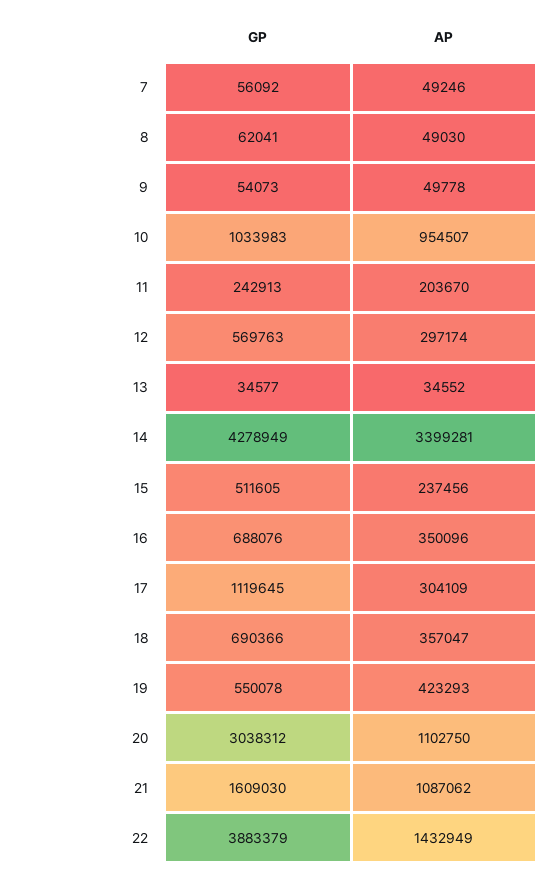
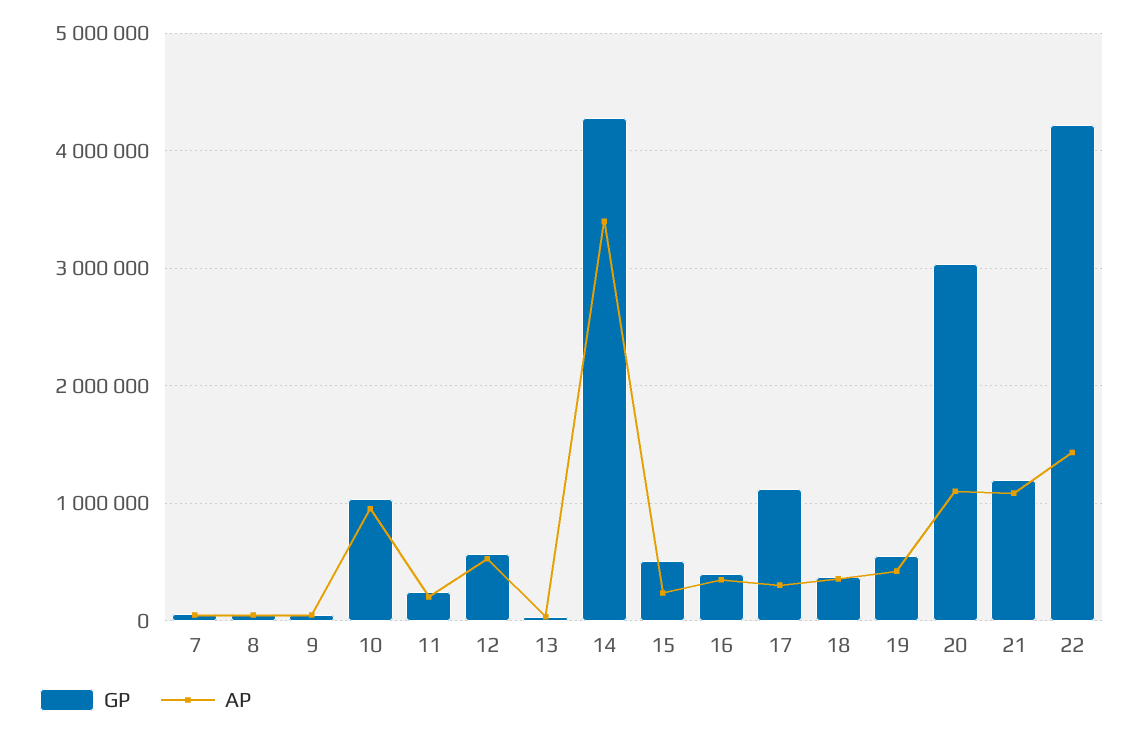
  {
    "GP": {
      "7": 56092,
      "8": 62041,
      "9": 54073,
      "10": 1033983,
      "11": 242913,
      "12": 569763,
      "13": 34577,
      "14": 4278949,
      "15": 511605,
-     "16": 688076,
+     "16": 400000,
      "17": 1119645,
-     "18": 690366,
+     "18": 400000,
      "19": 550078,
      "20": 3038312,
-     "21": 1609030,
+     "21": 1200000,
-     "22": 3883379
+     "22": 4200000
    },
    "AP": {
      "7": 49246,
      "8": 49030,
      "9": 49778,
      "10": 954507,
      "11": 203670,
-     "12": 297174,
+     "12": 500000,
      "13": 34552,
      "14": 3399281,
      "15": 237456,
      "16": 350096,
      "17": 304109,
      "18": 357047,
      "19": 423293,
      "20": 1102750,
      "21": 1087062,
      "22": 1432949
    }
  }

